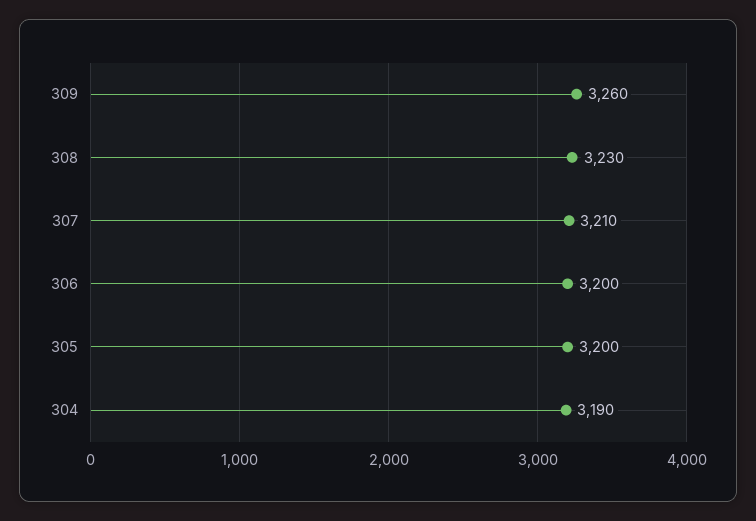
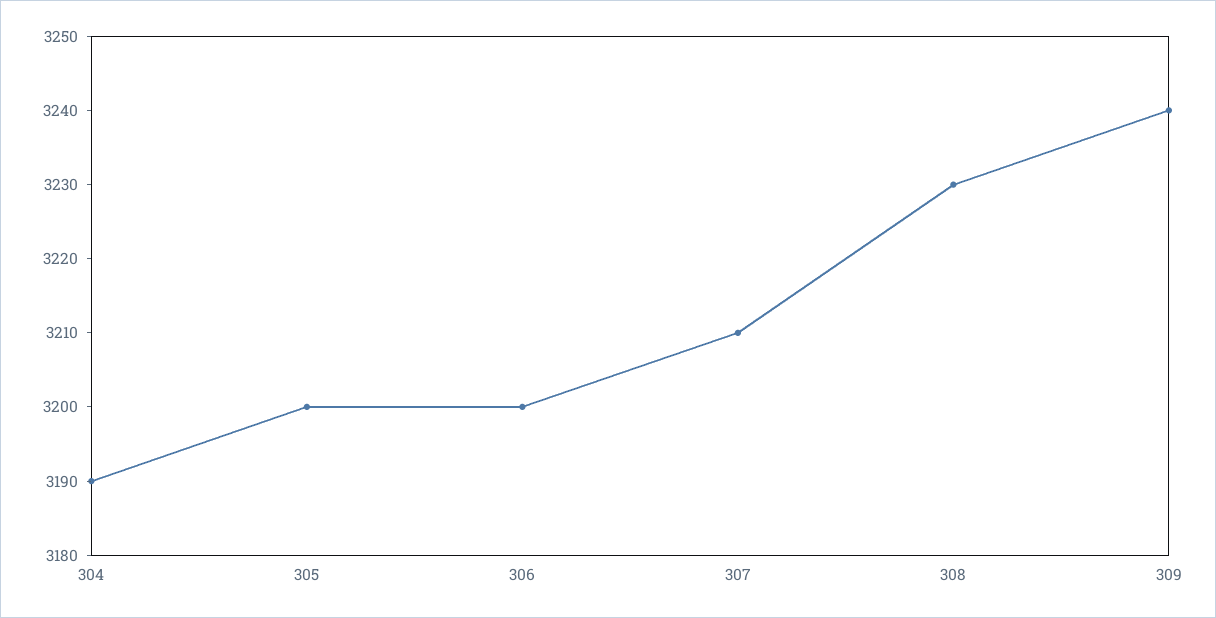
  {
-   "309": 3260,
+   "309": 3240,
    "308": 3230,
    "307": 3210,
    "306": 3200,
    "305": 3200,
    "304": 3190
  }

